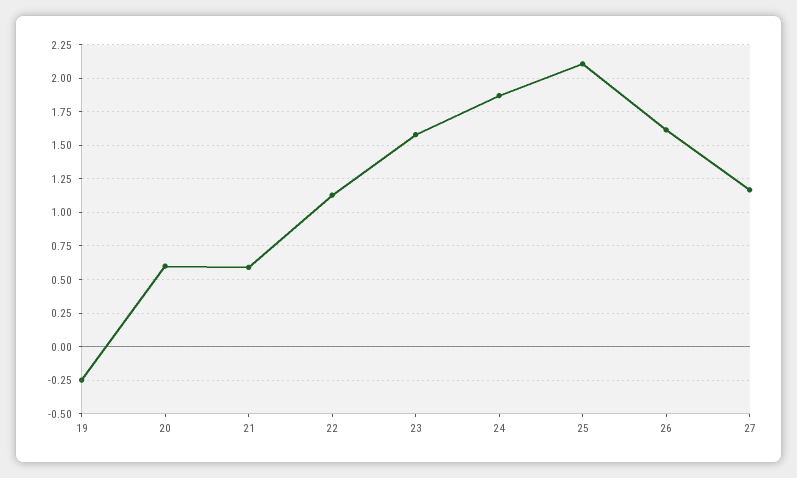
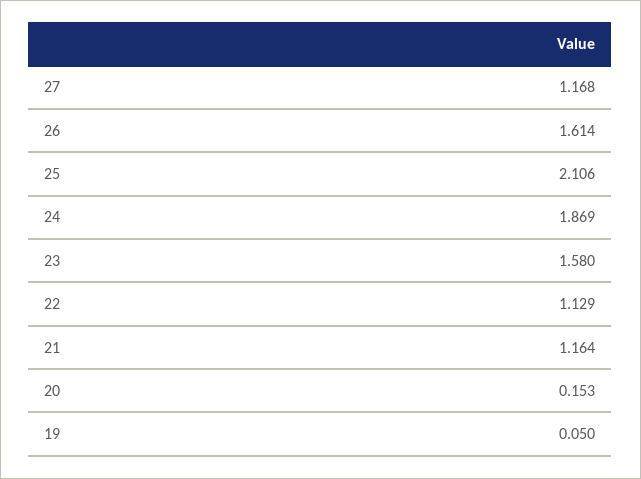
  {
-   "19": -0.25,
+   "19": 0.05,
-   "20": 0.6,
+   "20": 0.153,
-   "21": 0.6,
+   "21": 1.164,
    "22": 1.129,
    "23": 1.58,
    "24": 1.869,
    "25": 2.106,
    "26": 1.614,
    "27": 1.168
  }

